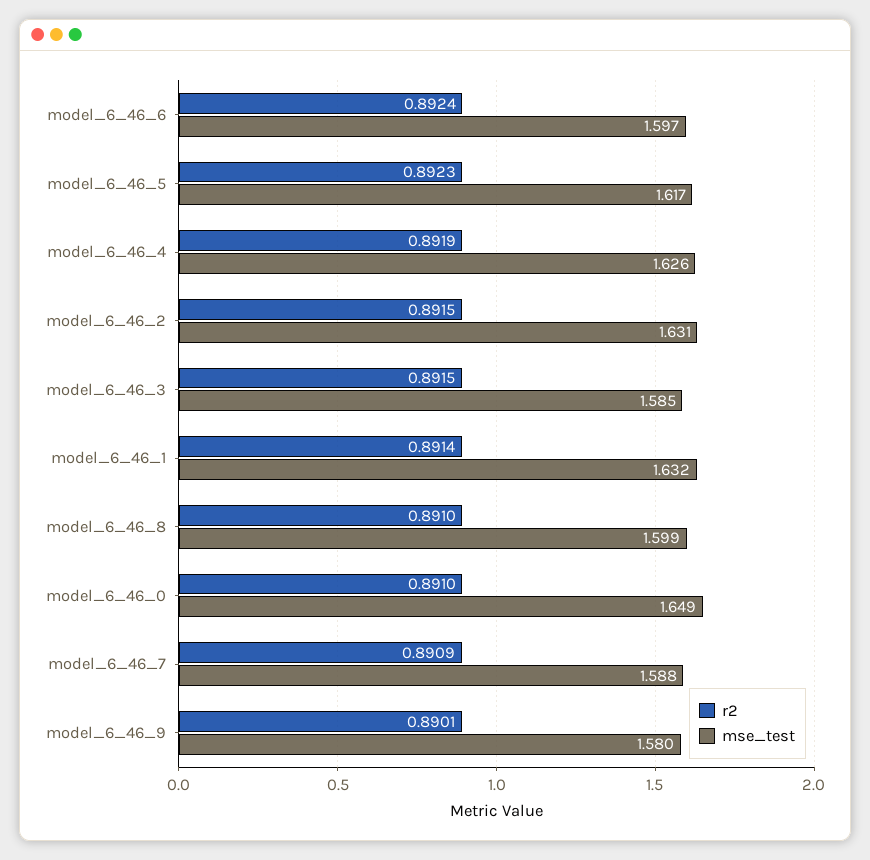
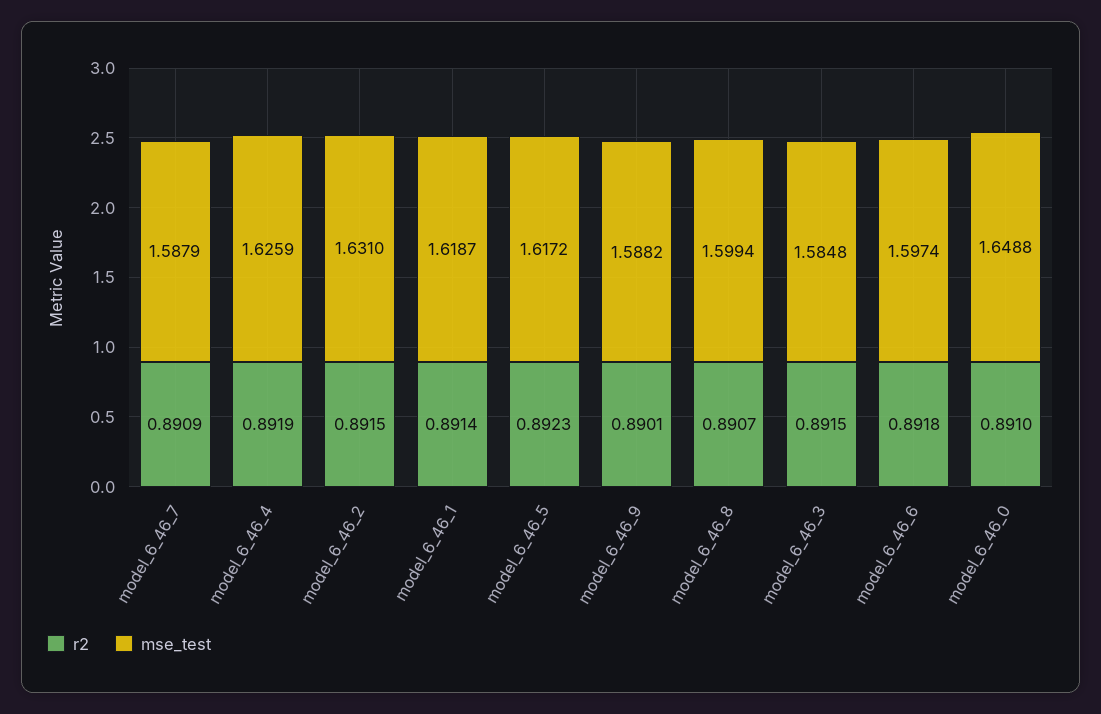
  {
    "r2": {
-     "model_6_46_6": 0.8924,
+     "model_6_46_6": 0.8918,
      "model_6_46_5": 0.8923,
      "model_6_46_4": 0.8919,
      "model_6_46_2": 0.8915,
      "model_6_46_3": 0.8915,
      "model_6_46_1": 0.8914,
-     "model_6_46_8": 0.891,
+     "model_6_46_8": 0.8907,
      "model_6_46_0": 0.891,
      "model_6_46_7": 0.8909,
      "model_6_46_9": 0.8901
    },
    "mse_test": {
      "model_6_46_6": 1.5974,
      "model_6_46_5": 1.6172,
      "model_6_46_4": 1.6259,
      "model_6_46_2": 1.631,
      "model_6_46_3": 1.5848,
-     "model_6_46_1": 1.632,
+     "model_6_46_1": 1.6187,
      "model_6_46_8": 1.5994,
      "model_6_46_0": 1.6488,
      "model_6_46_7": 1.5879,
-     "model_6_46_9": 1.58
+     "model_6_46_9": 1.5882
    }
  }

